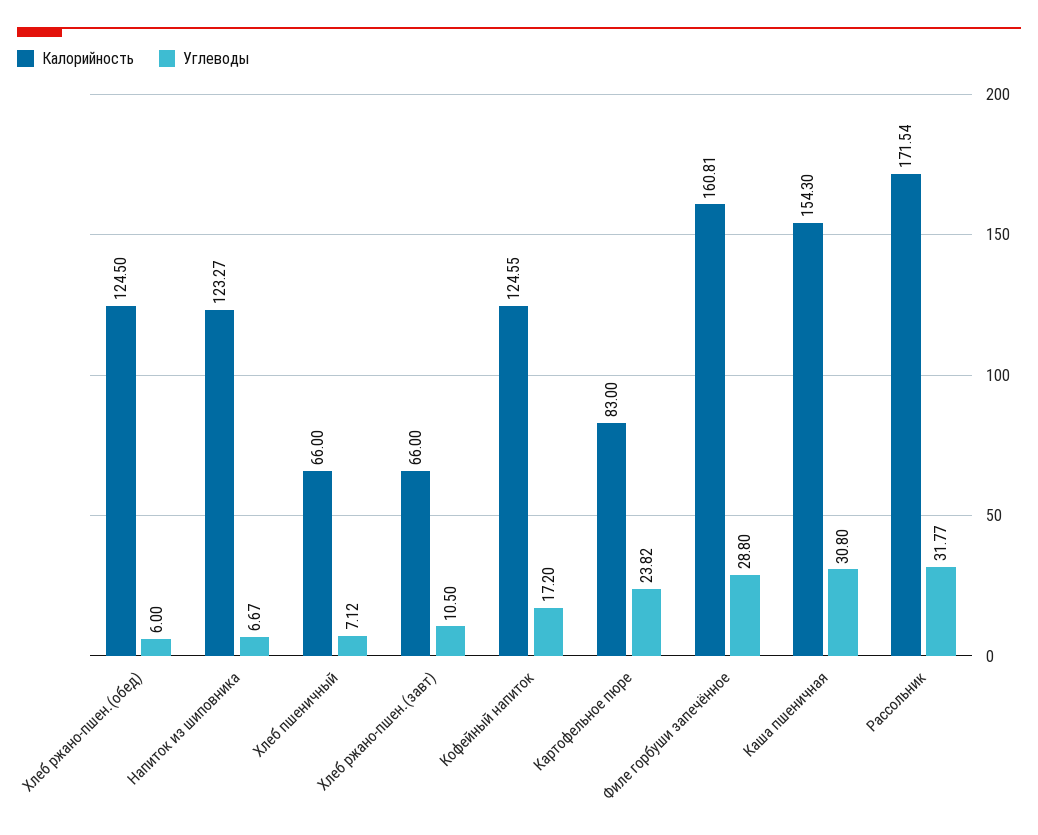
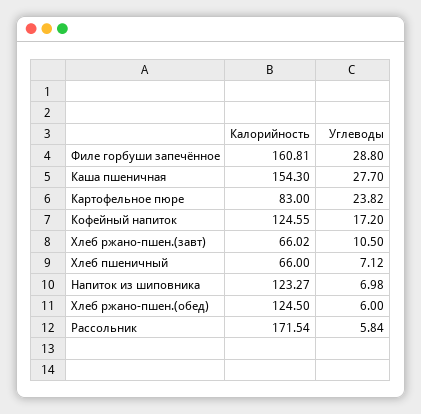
  {
    "Калорийность": {
      "Хлеб ржано-пшен.(обед)": 124.5,
      "Напиток из шиповника": 123.27,
      "Хлеб пшеничный": 66,
-     "Хлеб ржано-пшен.(завт)": 66,
+     "Хлеб ржано-пшен.(завт)": 66.02,
      "Кофейный напиток": 124.55,
      "Картофельное пюре": 83,
      "Филе горбуши запечённое": 160.81,
      "Каша пшеничная": 154.3,
      "Рассольник": 171.54
    },
    "Углеводы": {
      "Хлеб ржано-пшен.(обед)": 6,
-     "Напиток из шиповника": 6.67,
+     "Напиток из шиповника": 6.98,
      "Хлеб пшеничный": 7.12,
      "Хлеб ржано-пшен.(завт)": 10.5,
      "Кофейный напиток": 17.2,
      "Картофельное пюре": 23.82,
      "Филе горбуши запечённое": 28.8,
-     "Каша пшеничная": 30.8,
+     "Каша пшеничная": 27.7,
-     "Рассольник": 31.77
+     "Рассольник": 5.84
    }
  }

